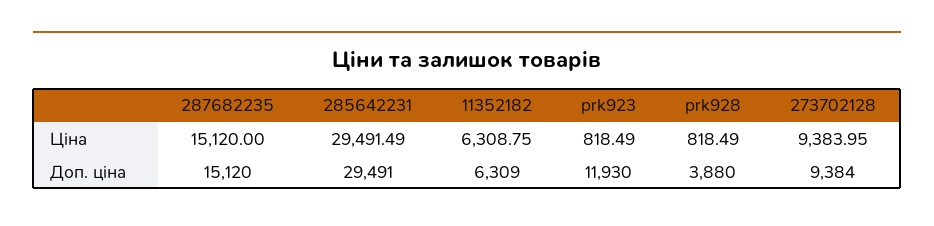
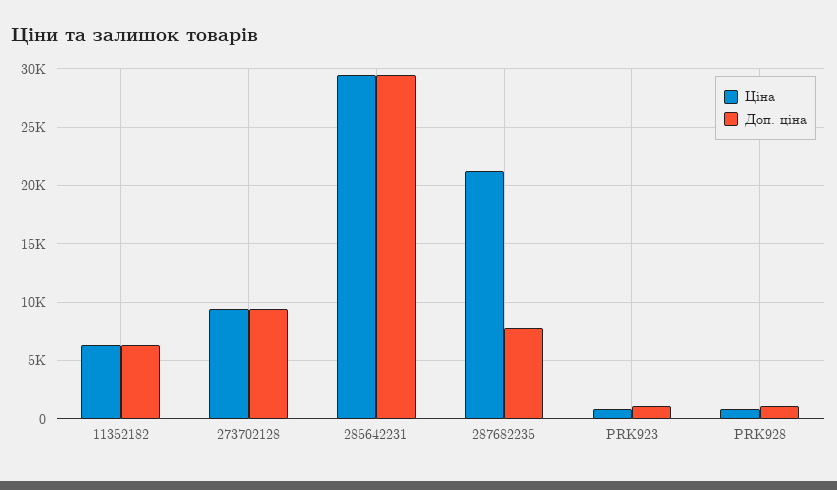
  {
    "Ціна": {
-     "287682235": 15120,
+     "287682235": 21000,
      "285642231": 29491.49,
      "11352182": 6308.75,
      "prk923": 818.49,
      "prk928": 818.49,
      "273702128": 9383.95
    },
    "Доп. ціна": {
-     "287682235": 15120,
+     "287682235": 8000,
      "285642231": 29491,
      "11352182": 6309,
-     "prk923": 11930,
+     "prk923": 1000,
-     "prk928": 3880,
+     "prk928": 1000,
      "273702128": 9384
    }
  }

